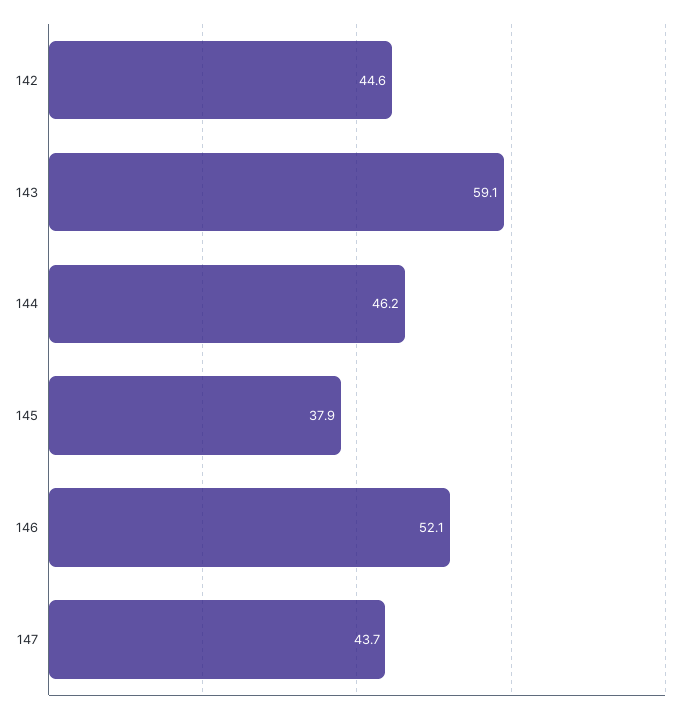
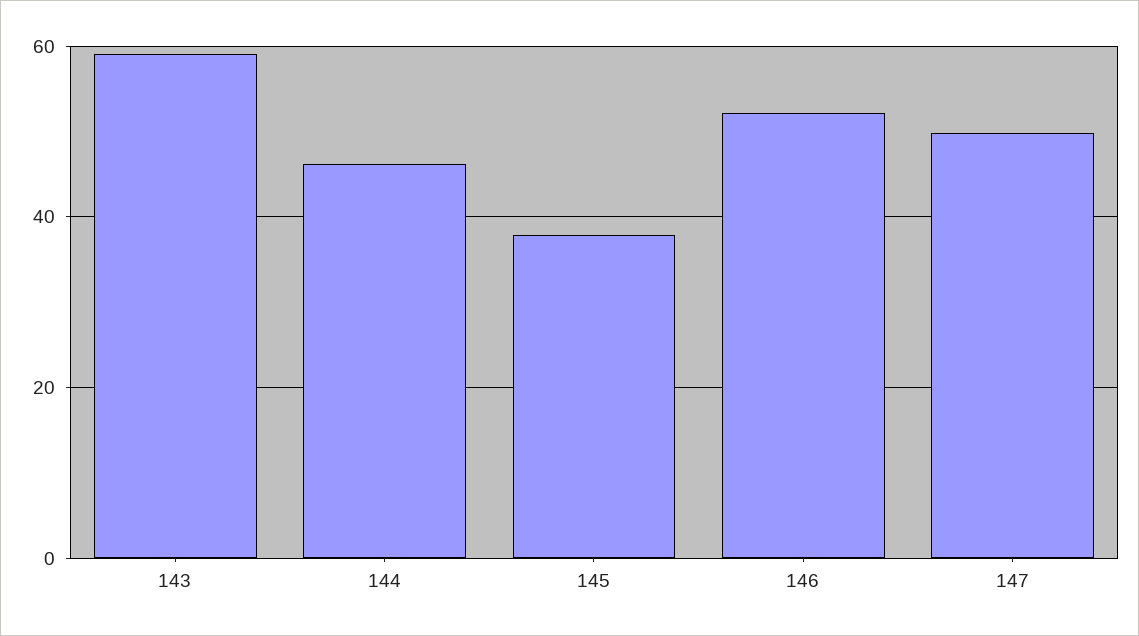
  {
-   "142": 44.6,
    "143": 59.1,
    "144": 46.2,
    "145": 37.9,
    "146": 52.1,
-   "147": 43.7
+   "147": 50
  }

